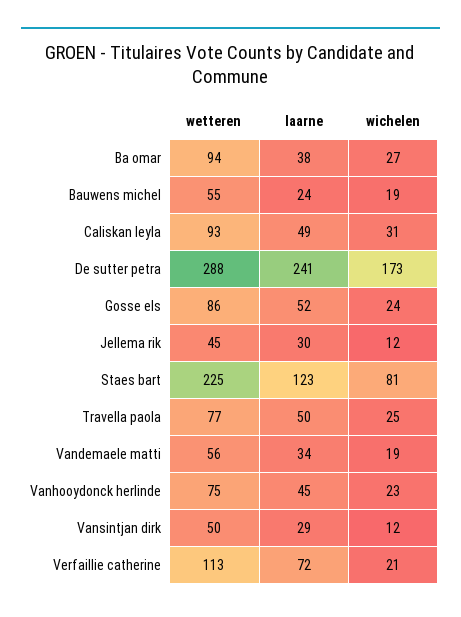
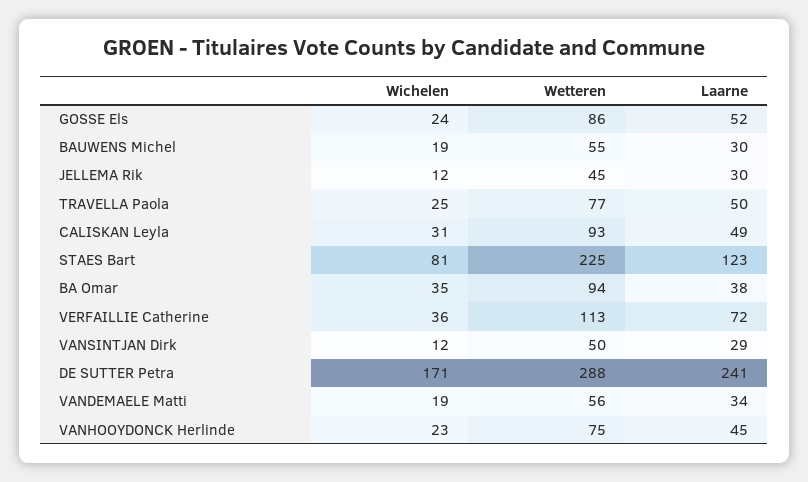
  {
    "wetteren": {
      "Ba omar": 94,
      "Bauwens michel": 55,
      "Caliskan leyla": 93,
      "De sutter petra": 288,
      "Gosse els": 86,
      "Jellema rik": 45,
      "Staes bart": 225,
      "Travella paola": 77,
      "Vandemaele matti": 56,
      "Vanhooydonck herlinde": 75,
      "Vansintjan dirk": 50,
      "Verfaillie catherine": 113
    },
    "laarne": {
      "Ba omar": 38,
-     "Bauwens michel": 24,
+     "Bauwens michel": 30,
      "Caliskan leyla": 49,
      "De sutter petra": 241,
      "Gosse els": 52,
      "Jellema rik": 30,
      "Staes bart": 123,
      "Travella paola": 50,
      "Vandemaele matti": 34,
      "Vanhooydonck herlinde": 45,
      "Vansintjan dirk": 29,
      "Verfaillie catherine": 72
    },
    "wichelen": {
-     "Ba omar": 27,
+     "Ba omar": 35,
      "Bauwens michel": 19,
      "Caliskan leyla": 31,
-     "De sutter petra": 173,
+     "De sutter petra": 171,
      "Gosse els": 24,
      "Jellema rik": 12,
      "Staes bart": 81,
      "Travella paola": 25,
      "Vandemaele matti": 19,
      "Vanhooydonck herlinde": 23,
      "Vansintjan dirk": 12,
-     "Verfaillie catherine": 21
+     "Verfaillie catherine": 36
    }
  }

